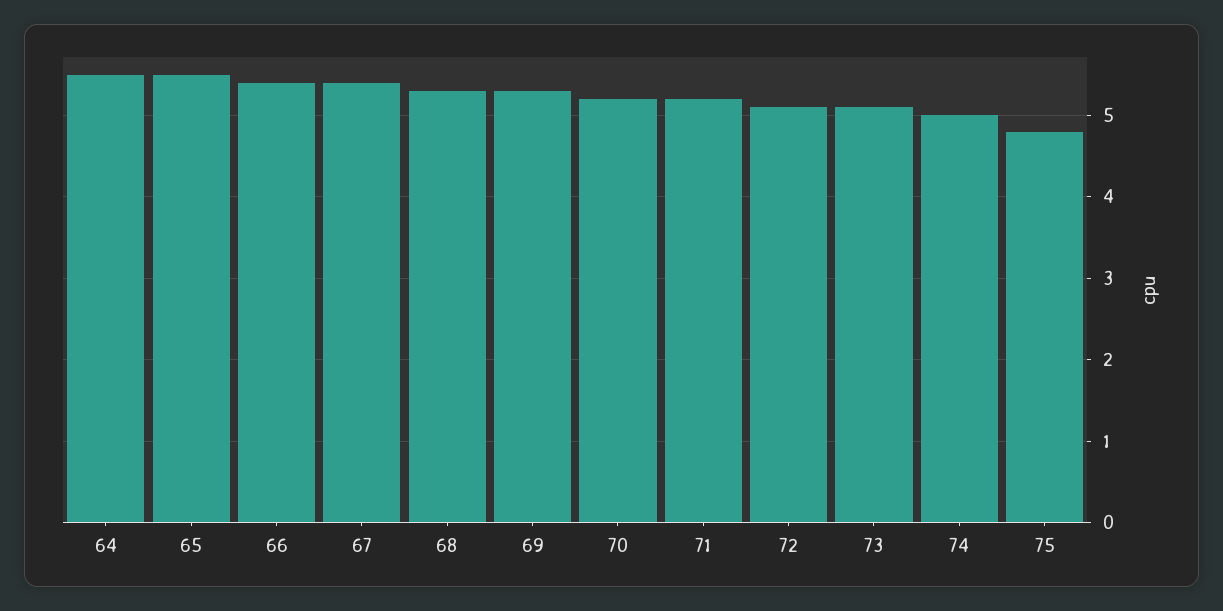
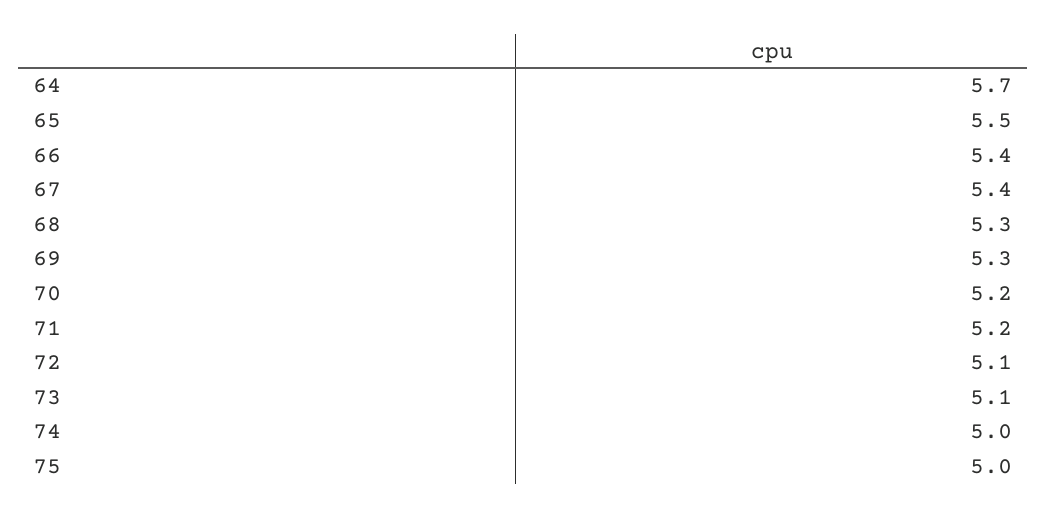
  {
-   "64": 5.5,
+   "64": 5.7,
    "65": 5.5,
    "66": 5.4,
    "67": 5.4,
    "68": 5.3,
    "69": 5.3,
    "70": 5.2,
    "71": 5.2,
    "72": 5.1,
    "73": 5.1,
    "74": 5,
-   "75": 4.8
+   "75": 5
  }

